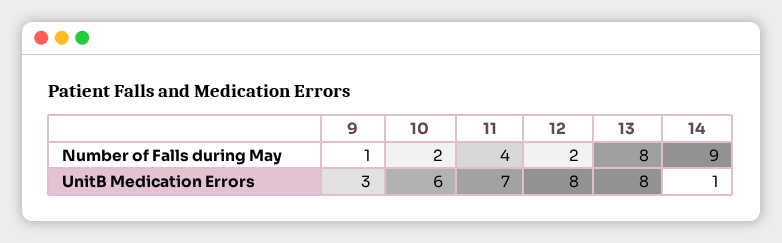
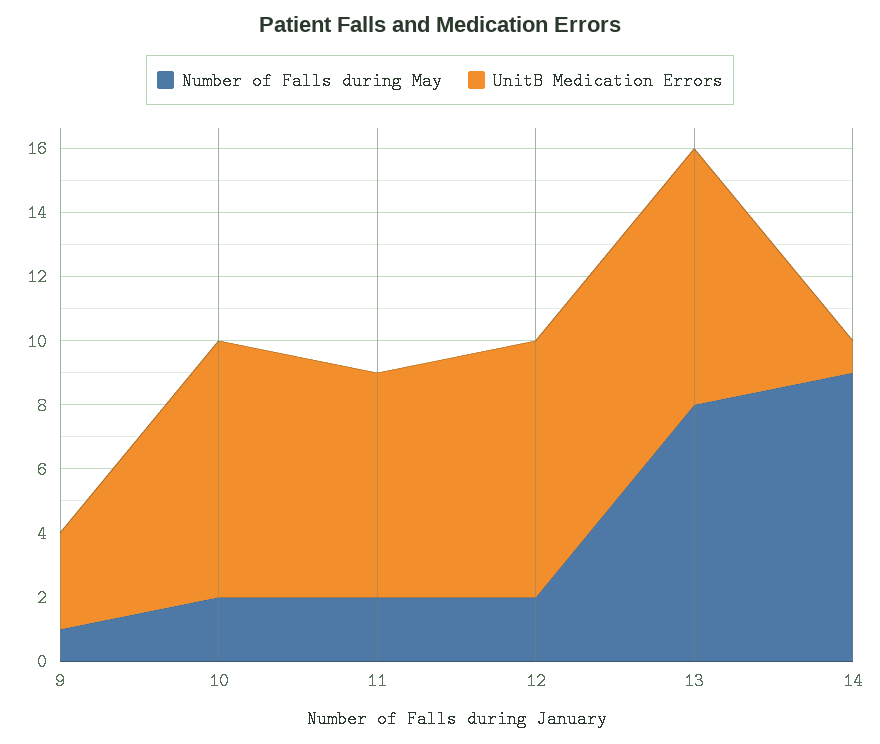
  {
    "Number of Falls during May": {
      "9": 1,
      "10": 2,
-     "11": 4,
+     "11": 2,
      "12": 2,
      "13": 8,
      "14": 9
    },
    "UnitB Medication Errors": {
      "9": 3,
-     "10": 6,
+     "10": 8,
      "11": 7,
      "12": 8,
      "13": 8,
      "14": 1
    }
  }

